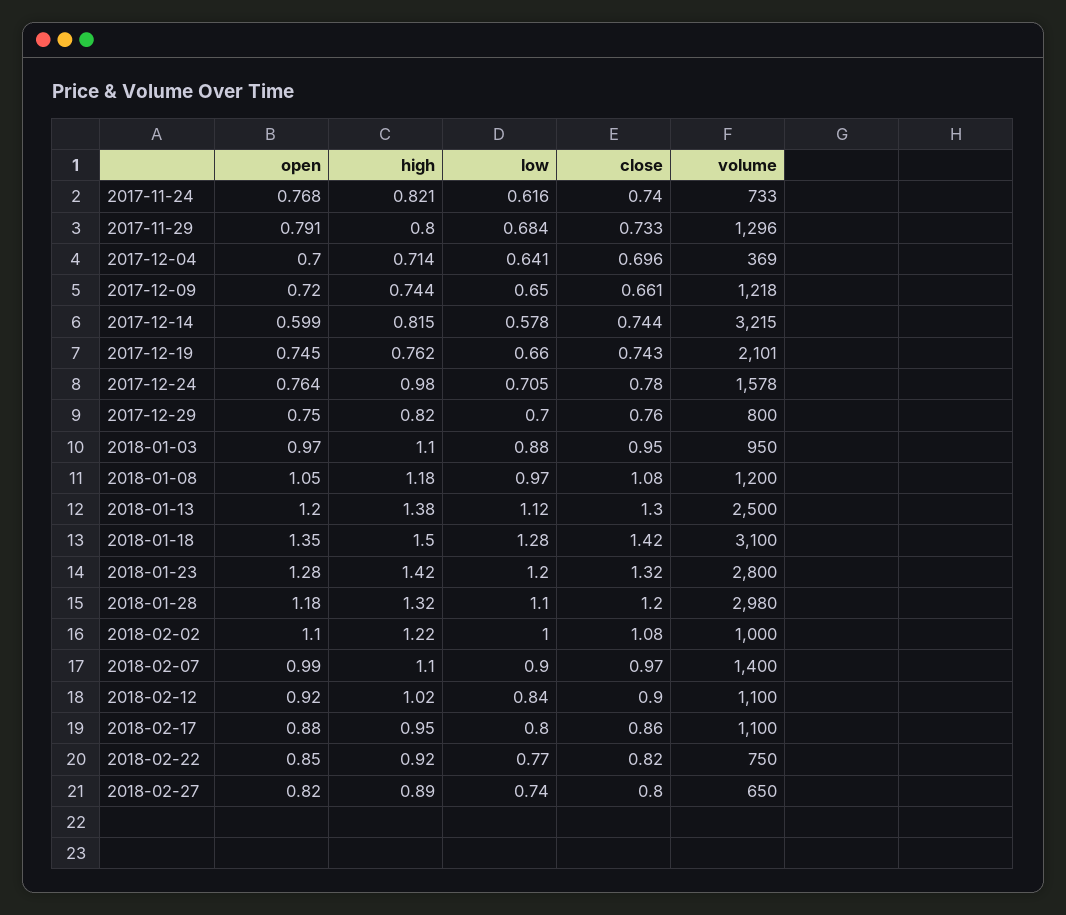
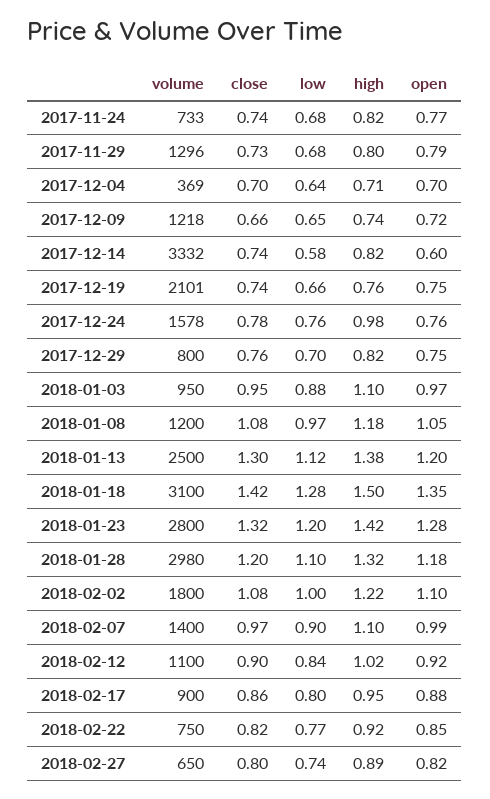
  {
    "open": {
      "2017-11-24": 0.768,
      "2017-11-29": 0.791,
      "2017-12-04": 0.7,
      "2017-12-09": 0.72,
      "2017-12-14": 0.599,
      "2017-12-19": 0.745,
      "2017-12-24": 0.764,
      "2017-12-29": 0.75,
      "2018-01-03": 0.97,
      "2018-01-08": 1.05,
      "2018-01-13": 1.2,
      "2018-01-18": 1.35,
      "2018-01-23": 1.28,
      "2018-01-28": 1.18,
      "2018-02-02": 1.1,
      "2018-02-07": 0.99,
      "2018-02-12": 0.92,
      "2018-02-17": 0.88,
      "2018-02-22": 0.85,
      "2018-02-27": 0.82
    },
    "high": {
      "2017-11-24": 0.821,
      "2017-11-29": 0.8,
      "2017-12-04": 0.714,
      "2017-12-09": 0.744,
      "2017-12-14": 0.815,
      "2017-12-19": 0.762,
      "2017-12-24": 0.98,
      "2017-12-29": 0.82,
      "2018-01-03": 1.1,
      "2018-01-08": 1.18,
      "2018-01-13": 1.38,
      "2018-01-18": 1.5,
      "2018-01-23": 1.42,
      "2018-01-28": 1.32,
      "2018-02-02": 1.22,
      "2018-02-07": 1.1,
      "2018-02-12": 1.02,
      "2018-02-17": 0.95,
      "2018-02-22": 0.92,
      "2018-02-27": 0.89
    },
    "low": {
-     "2017-11-24": 0.616,
+     "2017-11-24": 0.68,
      "2017-11-29": 0.684,
      "2017-12-04": 0.641,
      "2017-12-09": 0.65,
      "2017-12-14": 0.578,
      "2017-12-19": 0.66,
-     "2017-12-24": 0.705,
+     "2017-12-24": 0.76,
      "2017-12-29": 0.7,
      "2018-01-03": 0.88,
      "2018-01-08": 0.97,
      "2018-01-13": 1.12,
      "2018-01-18": 1.28,
      "2018-01-23": 1.2,
      "2018-01-28": 1.1,
      "2018-02-02": 1,
      "2018-02-07": 0.9,
      "2018-02-12": 0.84,
      "2018-02-17": 0.8,
      "2018-02-22": 0.77,
      "2018-02-27": 0.74
    },
    "close": {
      "2017-11-24": 0.74,
      "2017-11-29": 0.733,
      "2017-12-04": 0.696,
      "2017-12-09": 0.661,
      "2017-12-14": 0.744,
      "2017-12-19": 0.743,
      "2017-12-24": 0.78,
      "2017-12-29": 0.76,
      "2018-01-03": 0.95,
      "2018-01-08": 1.08,
      "2018-01-13": 1.3,
      "2018-01-18": 1.42,
      "2018-01-23": 1.32,
      "2018-01-28": 1.2,
      "2018-02-02": 1.08,
      "2018-02-07": 0.97,
      "2018-02-12": 0.9,
      "2018-02-17": 0.86,
      "2018-02-22": 0.82,
      "2018-02-27": 0.8
    },
    "volume": {
      "2017-11-24": 733,
      "2017-11-29": 1296,
      "2017-12-04": 369,
      "2017-12-09": 1218,
-     "2017-12-14": 3215,
+     "2017-12-14": 3332,
      "2017-12-19": 2101,
      "2017-12-24": 1578,
      "2017-12-29": 800,
      "2018-01-03": 950,
      "2018-01-08": 1200,
      "2018-01-13": 2500,
      "2018-01-18": 3100,
      "2018-01-23": 2800,
      "2018-01-28": 2980,
-     "2018-02-02": 1000,
+     "2018-02-02": 1800,
      "2018-02-07": 1400,
      "2018-02-12": 1100,
-     "2018-02-17": 1100,
+     "2018-02-17": 900,
      "2018-02-22": 750,
      "2018-02-27": 650
    }
  }

